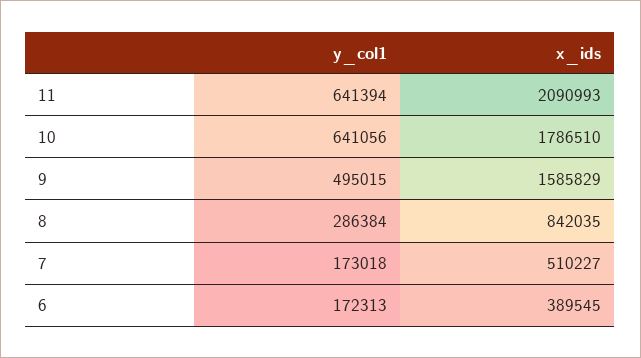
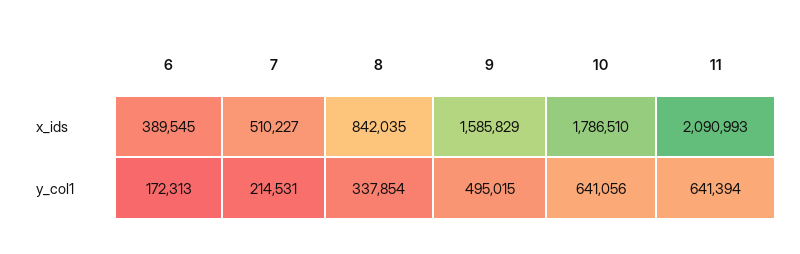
  {
    "y_col1": {
      "11": 641394,
      "10": 641056,
      "9": 495015,
-     "8": 286384,
+     "8": 337854,
-     "7": 173018,
+     "7": 214531,
      "6": 172313
    },
    "x_ids": {
      "11": 2090993,
      "10": 1786510,
      "9": 1585829,
      "8": 842035,
      "7": 510227,
      "6": 389545
    }
  }

